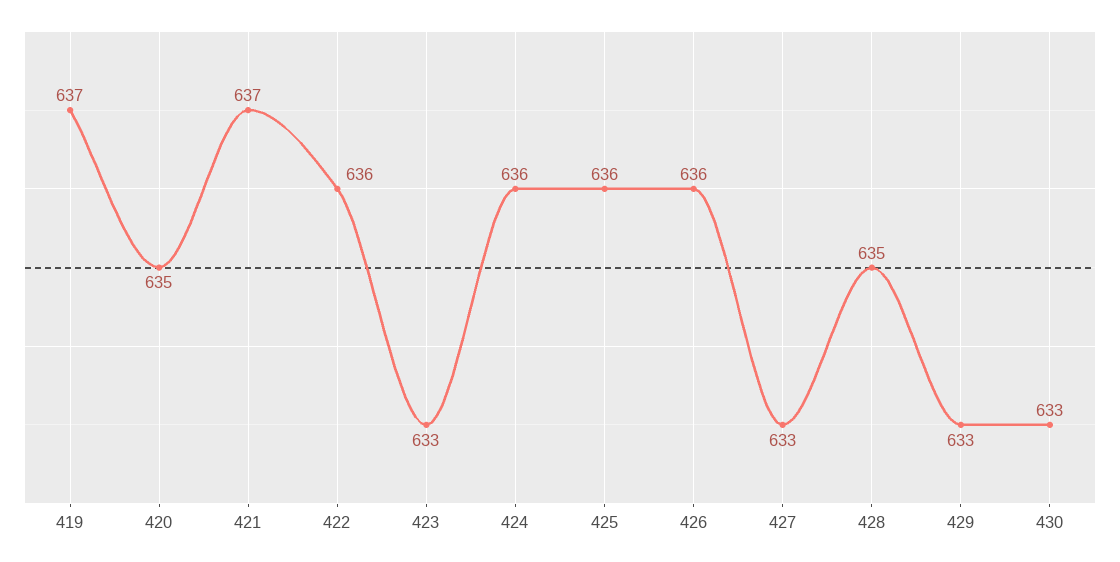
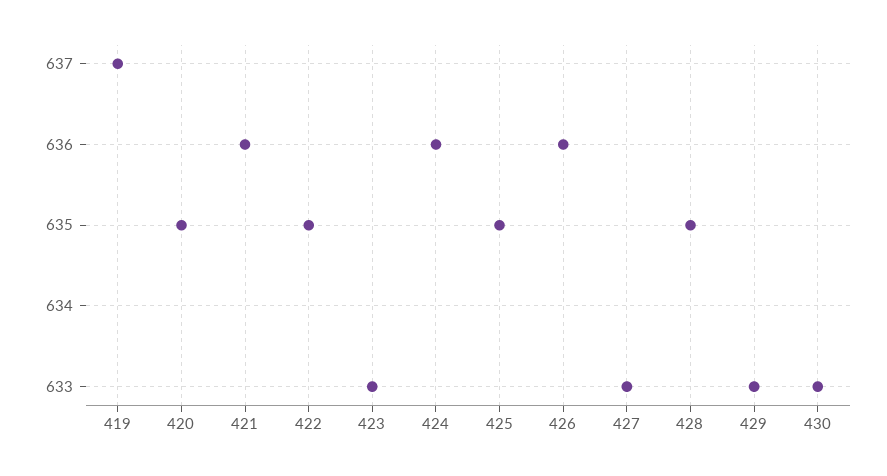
  {
    "419": 637,
    "420": 635,
-   "421": 637,
+   "421": 636,
-   "422": 636,
+   "422": 635,
    "423": 633,
    "424": 636,
-   "425": 636,
+   "425": 635,
    "426": 636,
    "427": 633,
    "428": 635,
    "429": 633,
    "430": 633
  }

